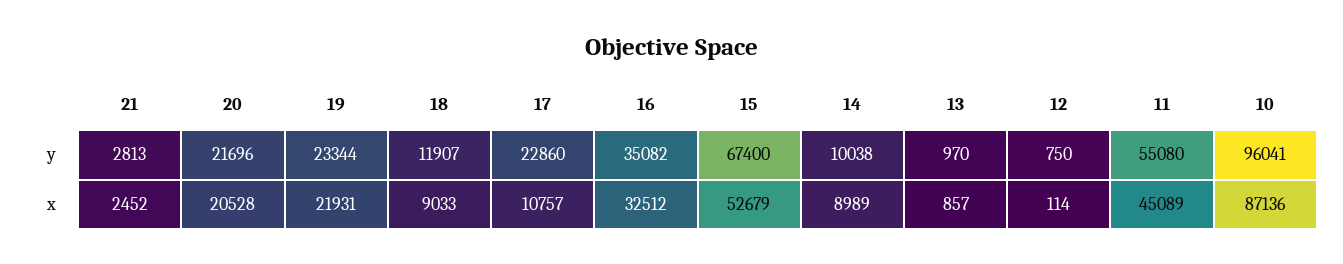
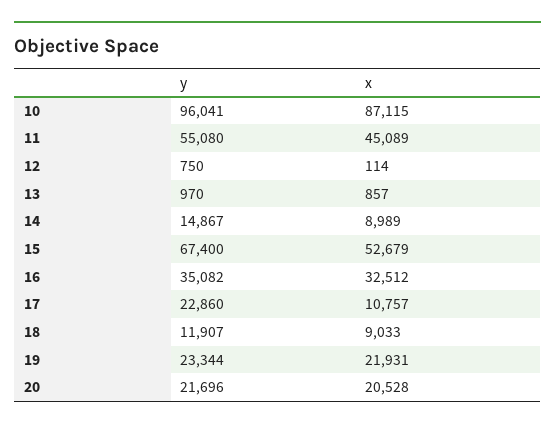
  {
-   "21": {
-     "y": 2813,
-     "x": 2452
-   },
    "20": {
      "y": 21696,
      "x": 20528
    },
    "19": {
      "y": 23344,
      "x": 21931
    },
    "18": {
      "y": 11907,
      "x": 9033
    },
    "17": {
      "y": 22860,
      "x": 10757
    },
    "16": {
      "y": 35082,
      "x": 32512
    },
    "15": {
      "y": 67400,
      "x": 52679
    },
    "14": {
-     "y": 10038,
+     "y": 14867,
      "x": 8989
    },
    "13": {
      "y": 970,
      "x": 857
    },
    "12": {
      "y": 750,
      "x": 114
    },
    "11": {
      "y": 55080,
      "x": 45089
    },
    "10": {
      "y": 96041,
-     "x": 87136
+     "x": 87115
    }
  }

